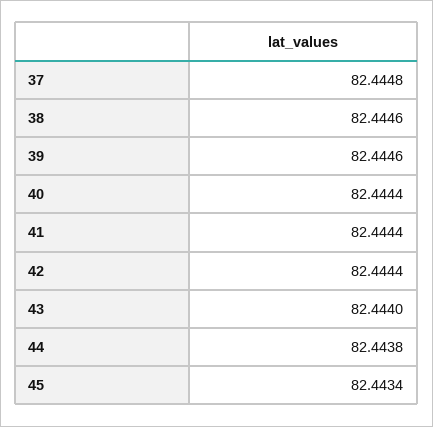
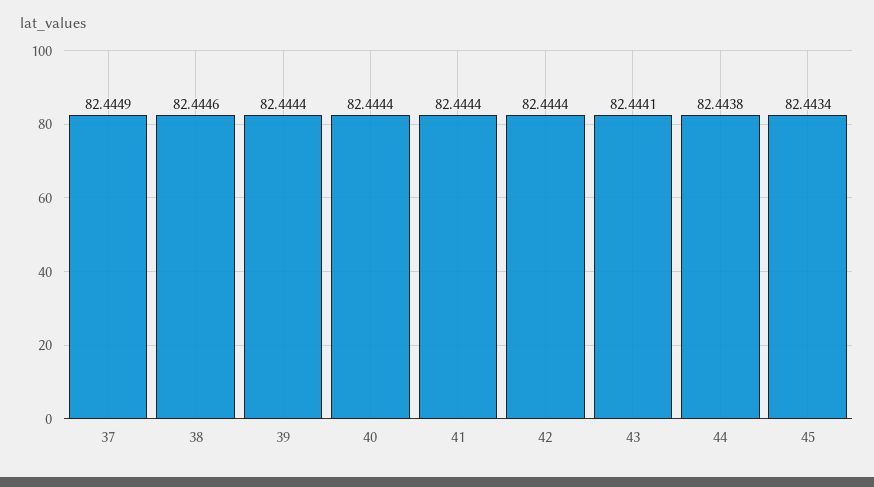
  {
-   "37": 82.4448,
+   "37": 82.4449,
    "38": 82.4446,
-   "39": 82.4446,
+   "39": 82.4444,
    "40": 82.4444,
    "41": 82.4444,
    "42": 82.4444,
-   "43": 82.444,
+   "43": 82.4441,
    "44": 82.4438,
    "45": 82.4434
  }

